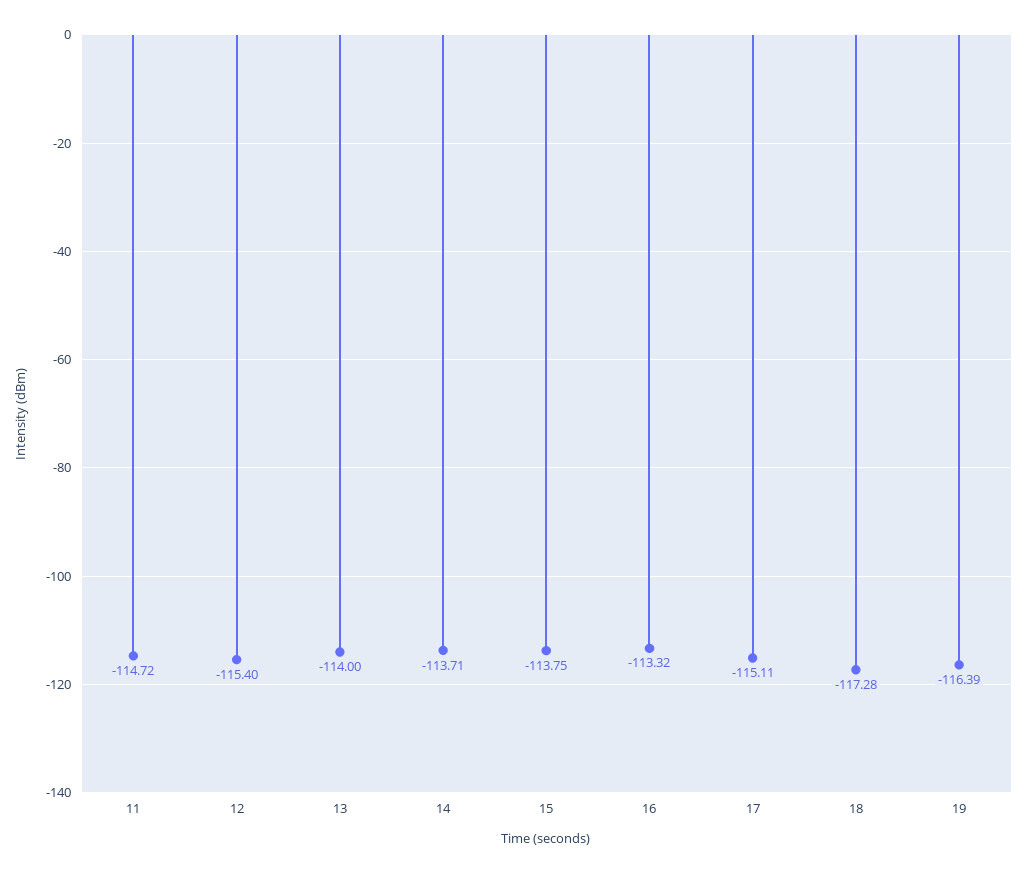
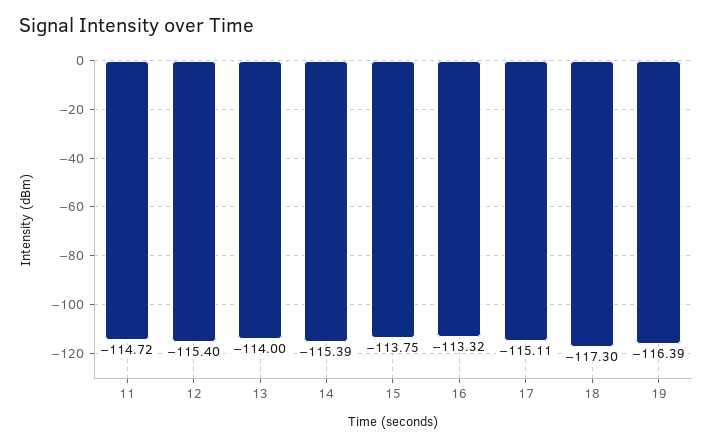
  {
    "11": -114.72,
    "12": -115.4,
    "13": -114,
-   "14": -113.71,
+   "14": -115.39,
    "15": -113.75,
    "16": -113.32,
    "17": -115.11,
-   "18": -117.28,
+   "18": -117.3,
    "19": -116.39
  }

